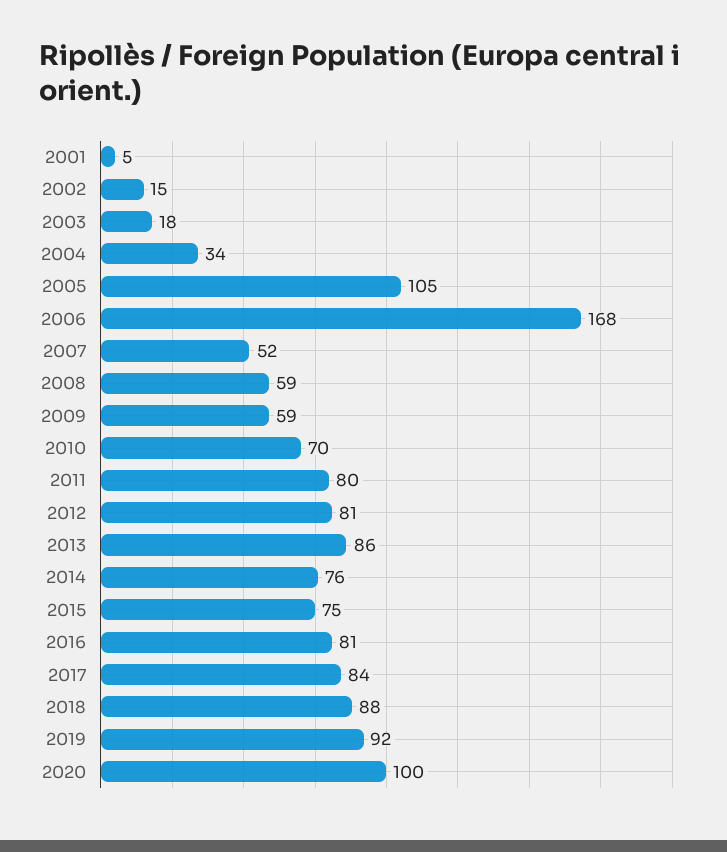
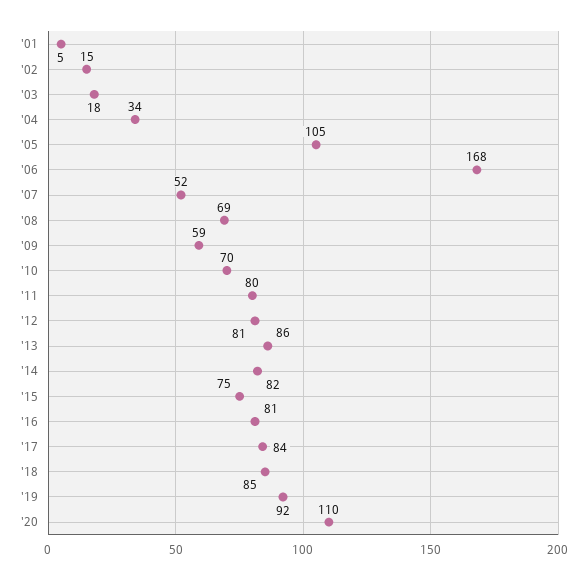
  {
    "2001": 5,
    "2002": 15,
    "2003": 18,
    "2004": 34,
    "2005": 105,
    "2006": 168,
    "2007": 52,
-   "2008": 59,
+   "2008": 69,
    "2009": 59,
    "2010": 70,
    "2011": 80,
    "2012": 81,
    "2013": 86,
-   "2014": 76,
+   "2014": 82,
    "2015": 75,
    "2016": 81,
    "2017": 84,
-   "2018": 88,
+   "2018": 85,
    "2019": 92,
-   "2020": 100
+   "2020": 110
  }

